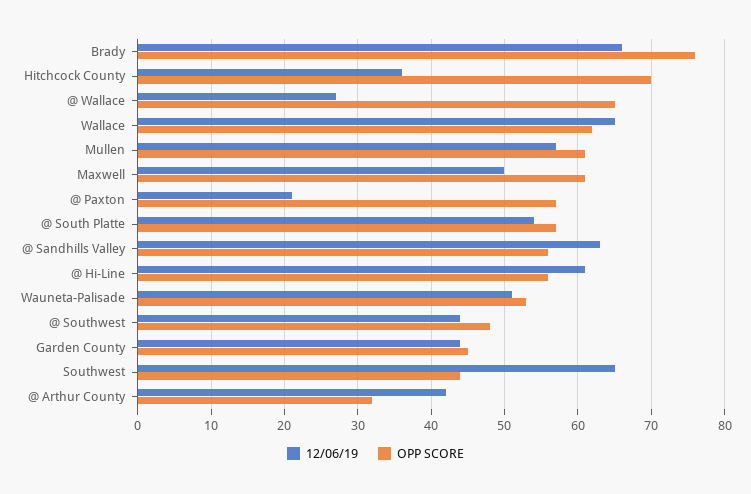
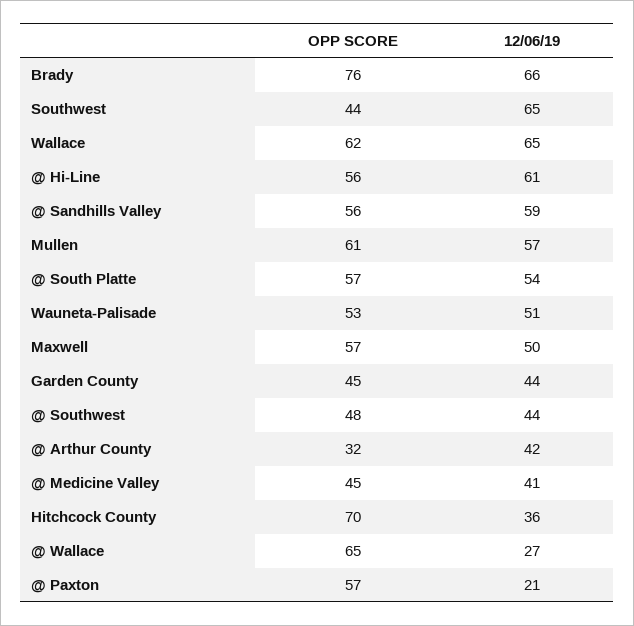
  {
    "12/06/19": {
      "Brady": 66,
      "Hitchcock County": 36,
      "@ Wallace": 27,
      "Wallace": 65,
      "Mullen": 57,
      "Maxwell": 50,
      "@ Paxton": 21,
      "@ South Platte": 54,
-     "@ Sandhills Valley": 63,
+     "@ Sandhills Valley": 59,
      "@ Hi-Line": 61,
      "Wauneta-Palisade": 51,
      "@ Southwest": 44,
      "Garden County": 44,
      "Southwest": 65,
-     "@ Arthur County": 42
+     "@ Arthur County": 42,
+     "@ Medicine Valley": 41
    },
    "OPP SCORE": {
      "Brady": 76,
      "Hitchcock County": 70,
      "@ Wallace": 65,
      "Wallace": 62,
      "Mullen": 61,
-     "Maxwell": 61,
+     "Maxwell": 57,
      "@ Paxton": 57,
      "@ South Platte": 57,
      "@ Sandhills Valley": 56,
      "@ Hi-Line": 56,
      "Wauneta-Palisade": 53,
      "@ Southwest": 48,
      "Garden County": 45,
      "Southwest": 44,
-     "@ Arthur County": 32
+     "@ Arthur County": 32,
+     "@ Medicine Valley": 45
    }
  }

